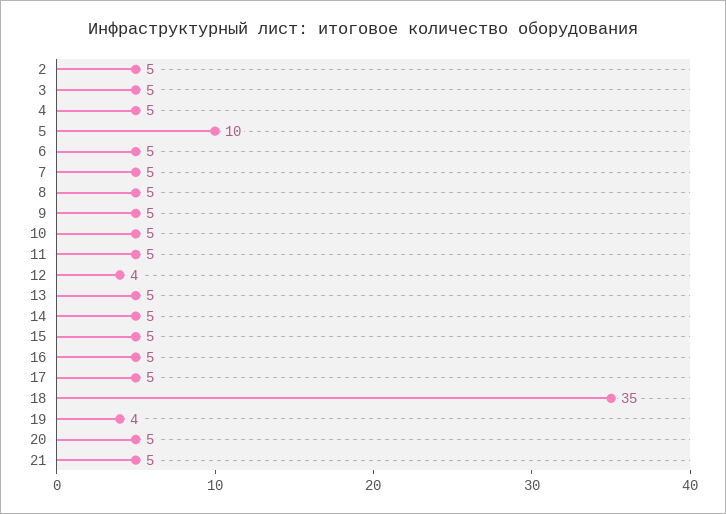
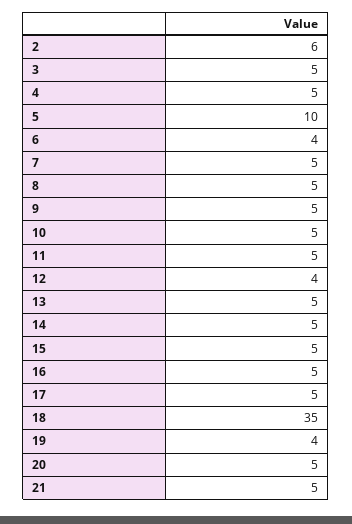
  {
-   "2": 5,
+   "2": 6,
    "3": 5,
    "4": 5,
    "5": 10,
-   "6": 5,
+   "6": 4,
    "7": 5,
    "8": 5,
    "9": 5,
    "10": 5,
    "11": 5,
    "12": 4,
    "13": 5,
    "14": 5,
    "15": 5,
    "16": 5,
    "17": 5,
    "18": 35,
    "19": 4,
    "20": 5,
    "21": 5
  }

